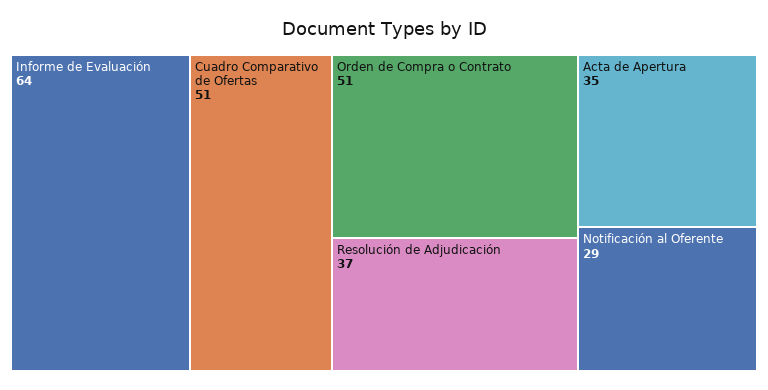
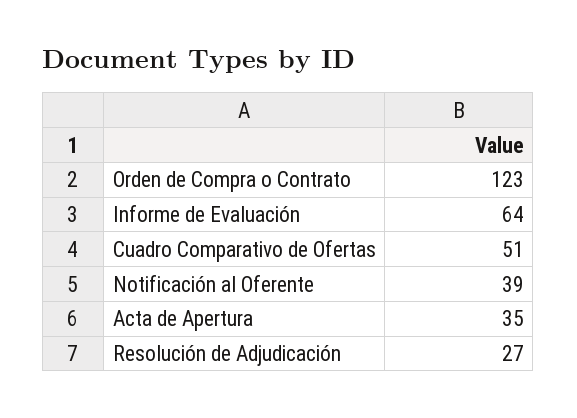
  {
    "Informe de Evaluación": 64,
    "Cuadro Comparativo de Ofertas": 51,
-   "Orden de Compra o Contrato": 51,
+   "Orden de Compra o Contrato": 123,
-   "Resolución de Adjudicación": 37,
+   "Resolución de Adjudicación": 27,
    "Acta de Apertura": 35,
-   "Notificación al Oferente": 29
+   "Notificación al Oferente": 39
  }

